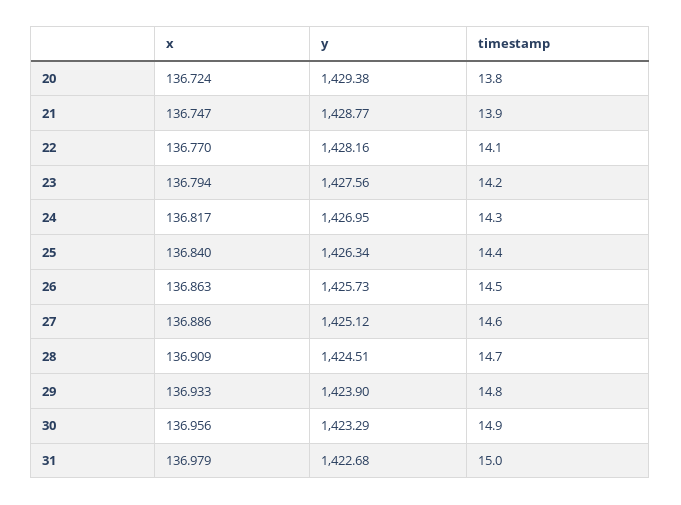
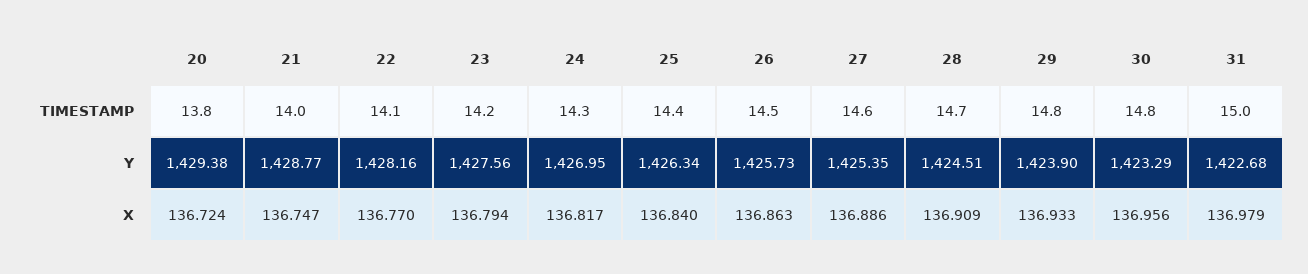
  {
    "x": {
      "20": 136.724,
      "21": 136.747,
      "22": 136.77,
      "23": 136.794,
      "24": 136.817,
      "25": 136.84,
      "26": 136.863,
      "27": 136.886,
      "28": 136.909,
      "29": 136.933,
      "30": 136.956,
      "31": 136.979
    },
    "y": {
      "20": 1429.38,
      "21": 1428.77,
      "22": 1428.16,
      "23": 1427.56,
      "24": 1426.95,
      "25": 1426.34,
      "26": 1425.73,
-     "27": 1425.12,
+     "27": 1425.35,
      "28": 1424.51,
      "29": 1423.9,
      "30": 1423.29,
      "31": 1422.68
    },
    "timestamp": {
      "20": 13.8,
-     "21": 13.9,
+     "21": 14,
      "22": 14.1,
      "23": 14.2,
      "24": 14.3,
      "25": 14.4,
      "26": 14.5,
      "27": 14.6,
      "28": 14.7,
      "29": 14.8,
-     "30": 14.9,
+     "30": 14.8,
      "31": 15
    }
  }

